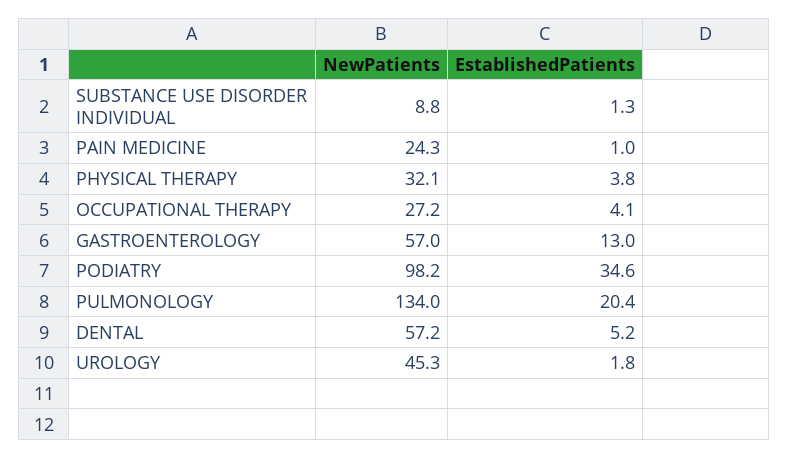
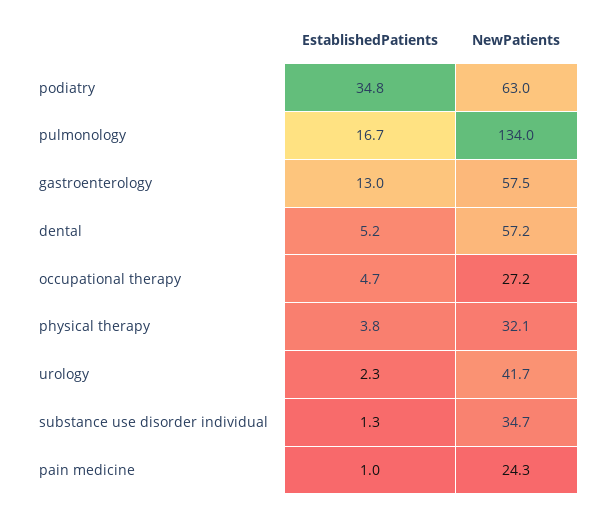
  {
    "NewPatients": {
-     "SUBSTANCE USE DISORDER INDIVIDUAL": 8.8,
+     "SUBSTANCE USE DISORDER INDIVIDUAL": 34.7,
      "PAIN MEDICINE": 24.3,
      "PHYSICAL THERAPY": 32.1,
      "OCCUPATIONAL THERAPY": 27.2,
-     "GASTROENTEROLOGY": 57,
+     "GASTROENTEROLOGY": 57.5,
-     "PODIATRY": 98.2,
+     "PODIATRY": 63,
      "PULMONOLOGY": 134,
      "DENTAL": 57.2,
-     "UROLOGY": 45.3
+     "UROLOGY": 41.7
    },
    "EstablishedPatients": {
      "SUBSTANCE USE DISORDER INDIVIDUAL": 1.3,
      "PAIN MEDICINE": 1,
      "PHYSICAL THERAPY": 3.8,
-     "OCCUPATIONAL THERAPY": 4.1,
+     "OCCUPATIONAL THERAPY": 4.7,
      "GASTROENTEROLOGY": 13,
-     "PODIATRY": 34.6,
+     "PODIATRY": 34.8,
-     "PULMONOLOGY": 20.4,
+     "PULMONOLOGY": 16.7,
      "DENTAL": 5.2,
-     "UROLOGY": 1.8
+     "UROLOGY": 2.3
    }
  }

